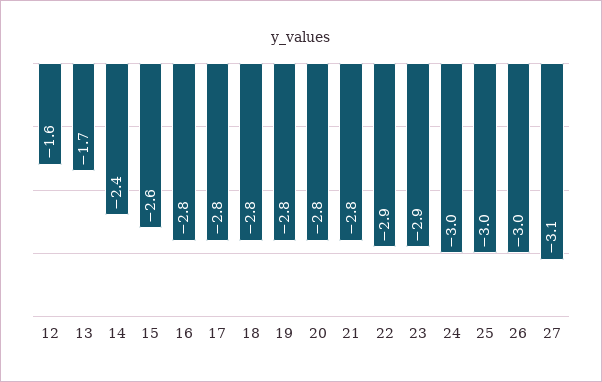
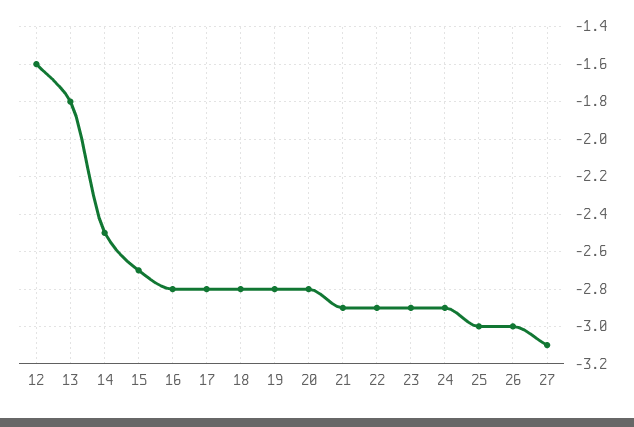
  {
    "12": -1.6,
-   "13": -1.7,
+   "13": -1.8,
-   "14": -2.4,
+   "14": -2.5,
-   "15": -2.6,
+   "15": -2.7,
    "16": -2.8,
    "17": -2.8,
    "18": -2.8,
    "19": -2.8,
    "20": -2.8,
-   "21": -2.8,
+   "21": -2.9,
    "22": -2.9,
    "23": -2.9,
-   "24": -3,
+   "24": -2.9,
    "25": -3,
    "26": -3,
    "27": -3.1
  }

